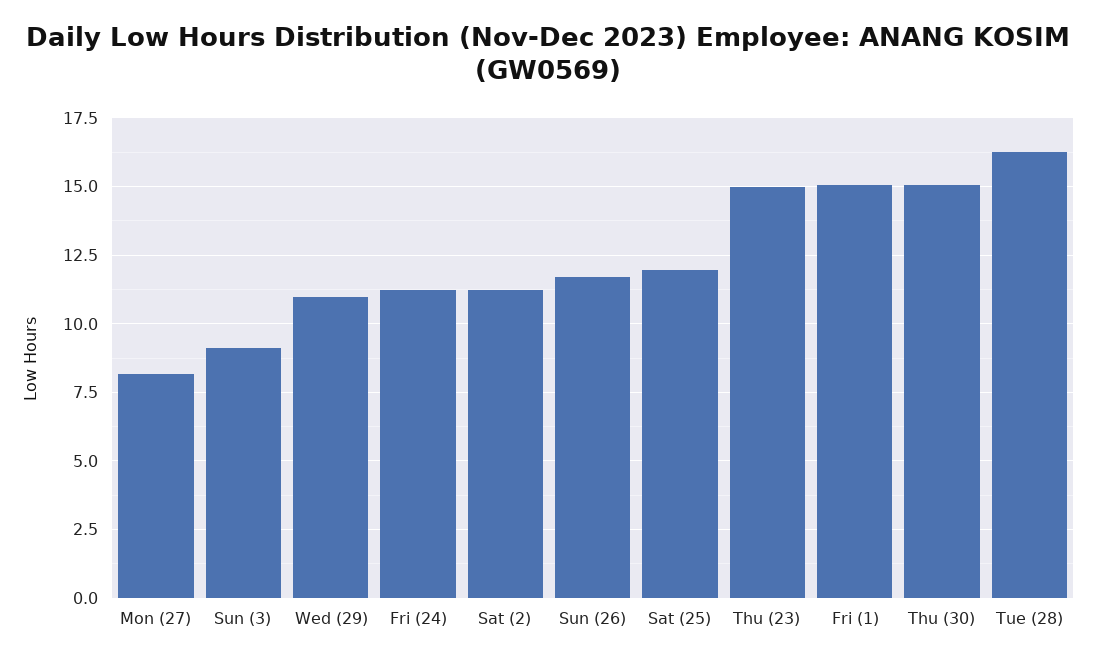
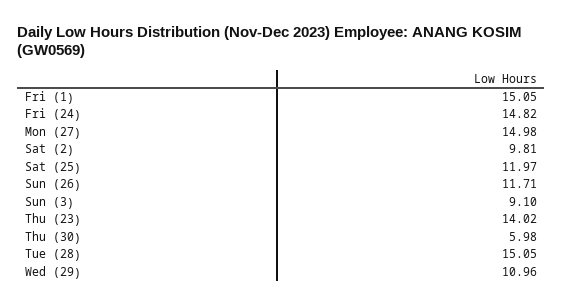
  {
-   "Mon (27)": 8.25,
+   "Mon (27)": 14.98,
    "Sun (3)": 9.1,
    "Wed (29)": 10.96,
-   "Fri (24)": 11.25,
+   "Fri (24)": 14.82,
-   "Sat (2)": 11.25,
+   "Sat (2)": 9.81,
    "Sun (26)": 11.71,
    "Sat (25)": 11.97,
-   "Thu (23)": 15,
+   "Thu (23)": 14.02,
    "Fri (1)": 15.05,
-   "Thu (30)": 15,
+   "Thu (30)": 5.98,
-   "Tue (28)": 16.25
+   "Tue (28)": 15.05
  }

